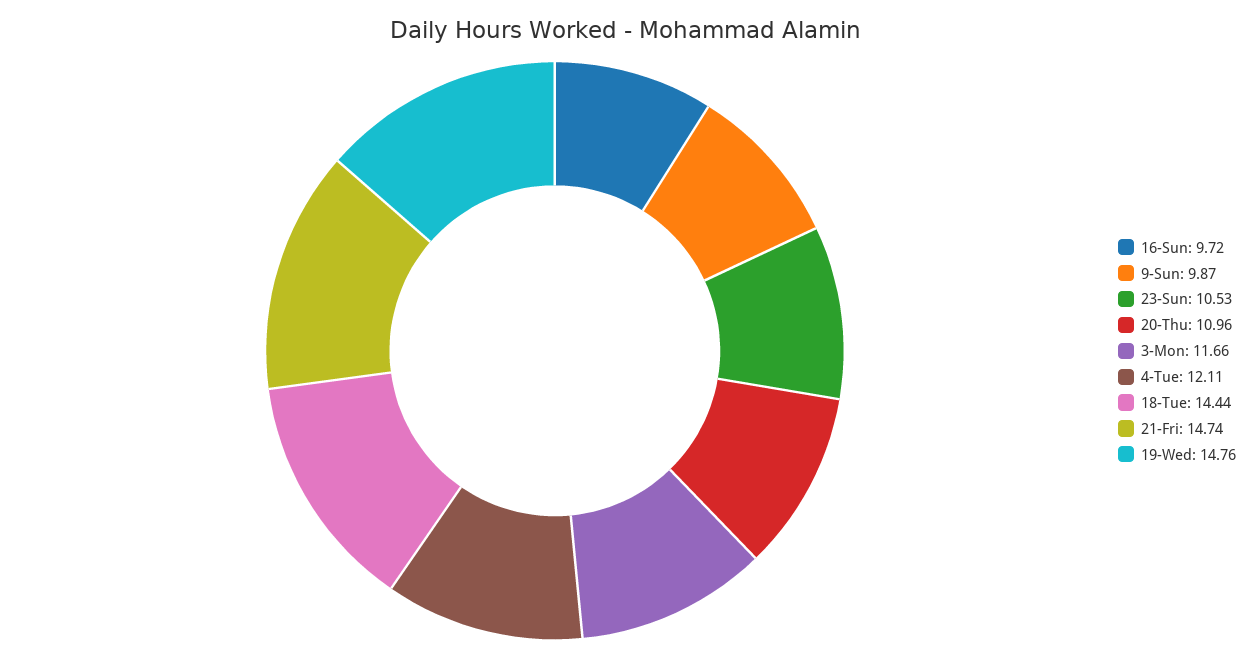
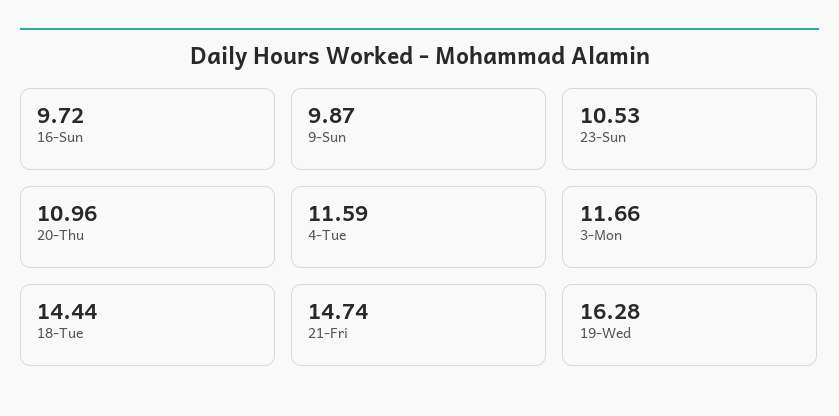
  {
    "16-Sun": 9.72,
    "9-Sun": 9.87,
    "23-Sun": 10.53,
    "20-Thu": 10.96,
    "3-Mon": 11.66,
-   "4-Tue": 12.11,
+   "4-Tue": 11.59,
    "18-Tue": 14.44,
    "21-Fri": 14.74,
-   "19-Wed": 14.76
+   "19-Wed": 16.28
  }

